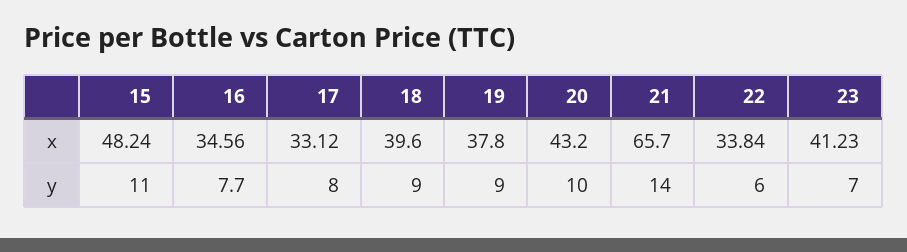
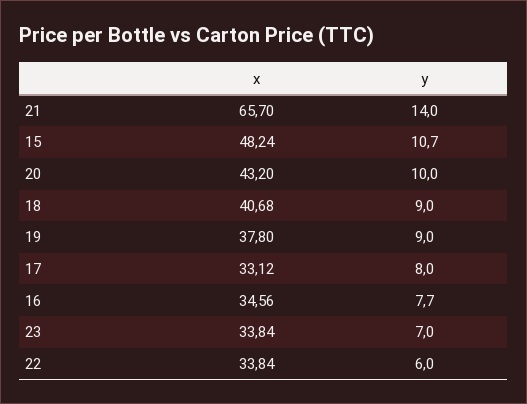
  {
    "15": {
      "x": 48.24,
-     "y": 11
+     "y": 10.7
    },
    "16": {
      "x": 34.56,
      "y": 7.7
    },
    "17": {
      "x": 33.12,
      "y": 8
    },
    "18": {
-     "x": 39.6,
+     "x": 40.68,
      "y": 9
    },
    "19": {
      "x": 37.8,
      "y": 9
    },
    "20": {
      "x": 43.2,
      "y": 10
    },
    "21": {
      "x": 65.7,
      "y": 14
    },
    "22": {
      "x": 33.84,
      "y": 6
    },
    "23": {
-     "x": 41.23,
+     "x": 33.84,
      "y": 7
    }
  }

